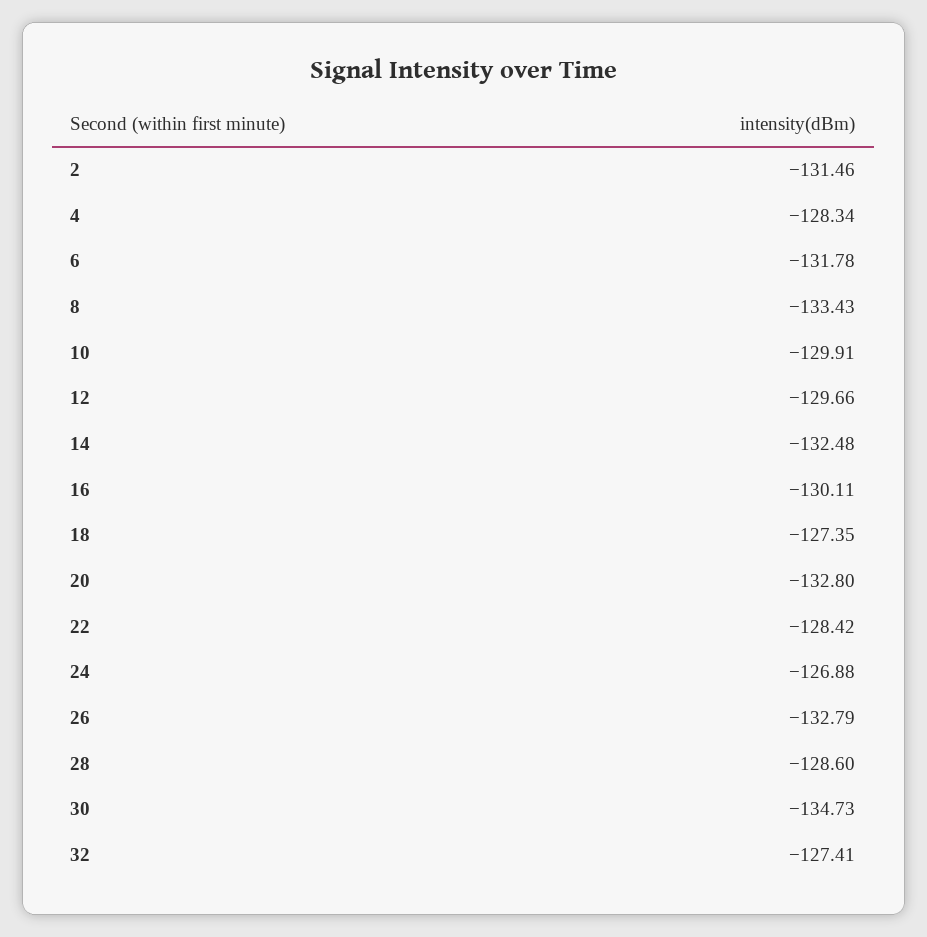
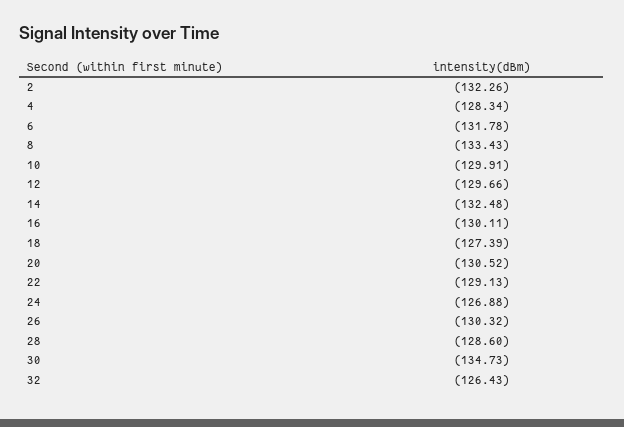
  {
-   "2": -131.46,
+   "2": -132.26,
    "4": -128.34,
    "6": -131.78,
    "8": -133.43,
    "10": -129.91,
    "12": -129.66,
    "14": -132.48,
    "16": -130.11,
-   "18": -127.35,
+   "18": -127.39,
-   "20": -132.8,
+   "20": -130.52,
-   "22": -128.42,
+   "22": -129.13,
    "24": -126.88,
-   "26": -132.79,
+   "26": -130.32,
    "28": -128.6,
    "30": -134.73,
-   "32": -127.41
+   "32": -126.43
  }

